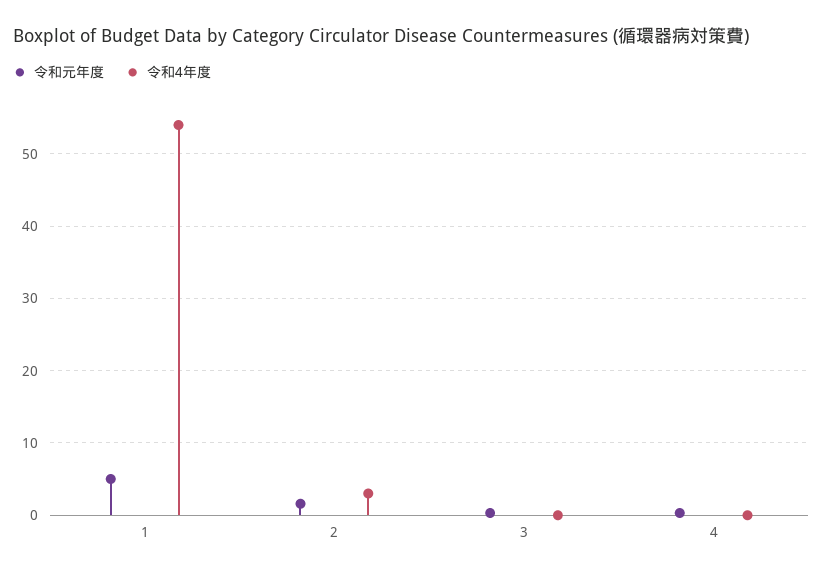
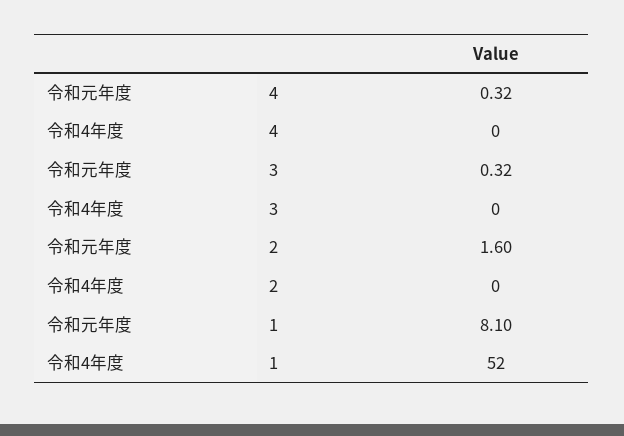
  {
    "令和元年度": {
-     "1": 5,
+     "1": 8.1,
      "2": 1.6,
      "3": 0.32,
      "4": 0.32
    },
    "令和4年度": {
-     "1": 54,
+     "1": 52,
-     "2": 3,
+     "2": 0,
      "3": 0,
      "4": 0
    }
  }

